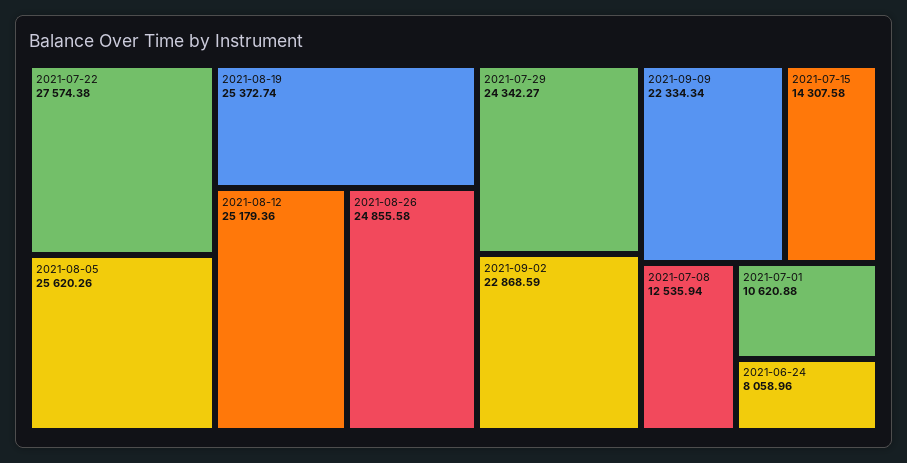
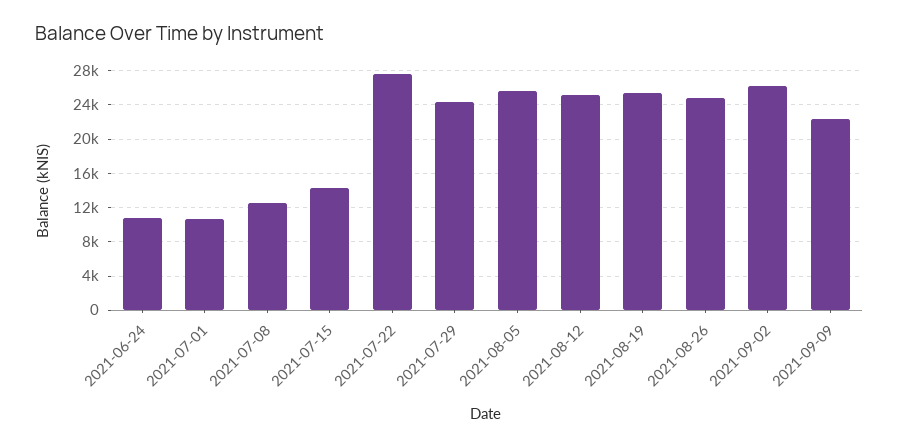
  {
    "2021-07-22": 27574.38,
    "2021-08-05": 25620.26,
    "2021-08-19": 25372.74,
    "2021-08-12": 25179.36,
    "2021-08-26": 24855.58,
    "2021-07-29": 24342.27,
-   "2021-09-02": 22868.59,
+   "2021-09-02": 26000,
    "2021-09-09": 22334.34,
    "2021-07-15": 14307.58,
    "2021-07-08": 12535.94,
    "2021-07-01": 10620.88,
-   "2021-06-24": 8058.96
+   "2021-06-24": 11000
  }

